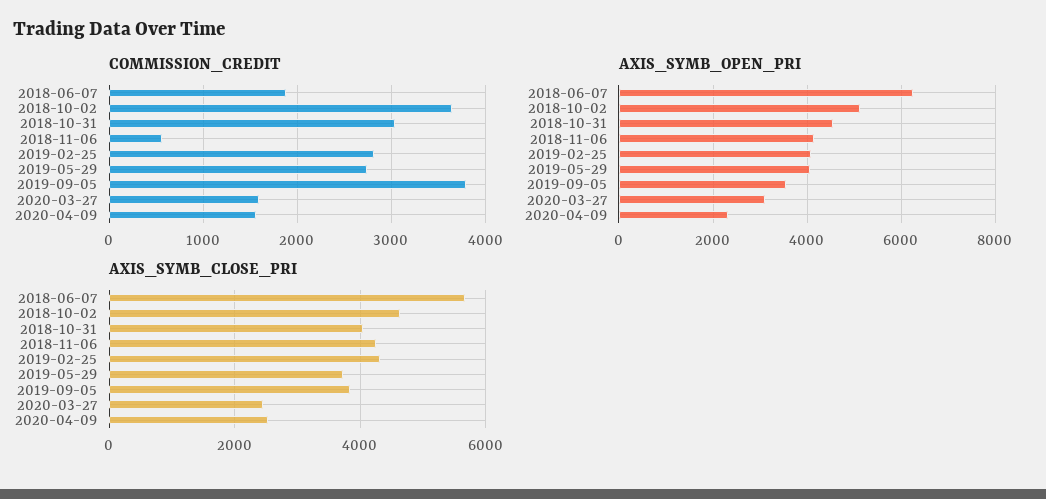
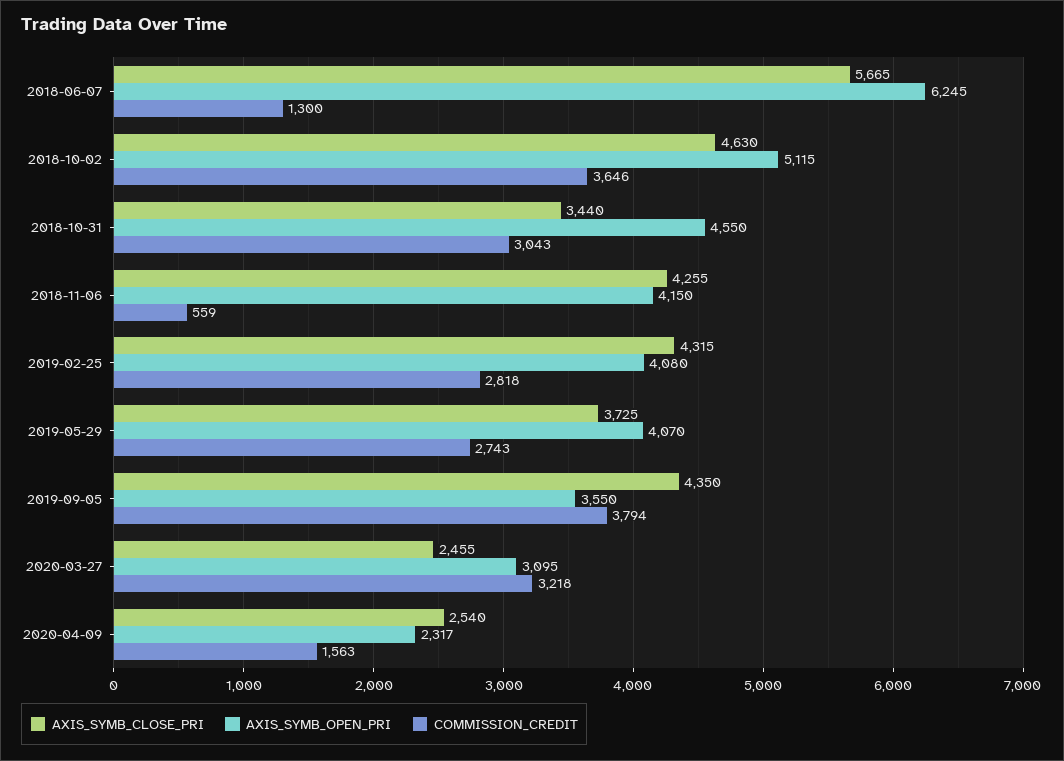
  {
    "COMMISSION_CREDIT": {
-     "2018-06-07": 1900,
+     "2018-06-07": 1300,
      "2018-10-02": 3646,
      "2018-10-31": 3043,
      "2018-11-06": 559,
      "2019-02-25": 2818,
      "2019-05-29": 2743,
      "2019-09-05": 3794,
-     "2020-03-27": 1600,
+     "2020-03-27": 3218,
      "2020-04-09": 1563
    },
    "AXIS_SYMB_OPEN_PRI": {
      "2018-06-07": 6245,
      "2018-10-02": 5115,
      "2018-10-31": 4550,
      "2018-11-06": 4150,
      "2019-02-25": 4080,
      "2019-05-29": 4070,
      "2019-09-05": 3550,
      "2020-03-27": 3095,
      "2020-04-09": 2317
    },
    "AXIS_SYMB_CLOSE_PRI": {
      "2018-06-07": 5665,
      "2018-10-02": 4630,
-     "2018-10-31": 4000,
+     "2018-10-31": 3440,
      "2018-11-06": 4255,
      "2019-02-25": 4315,
      "2019-05-29": 3725,
-     "2019-09-05": 3800,
+     "2019-09-05": 4350,
      "2020-03-27": 2455,
      "2020-04-09": 2540
    }
  }

